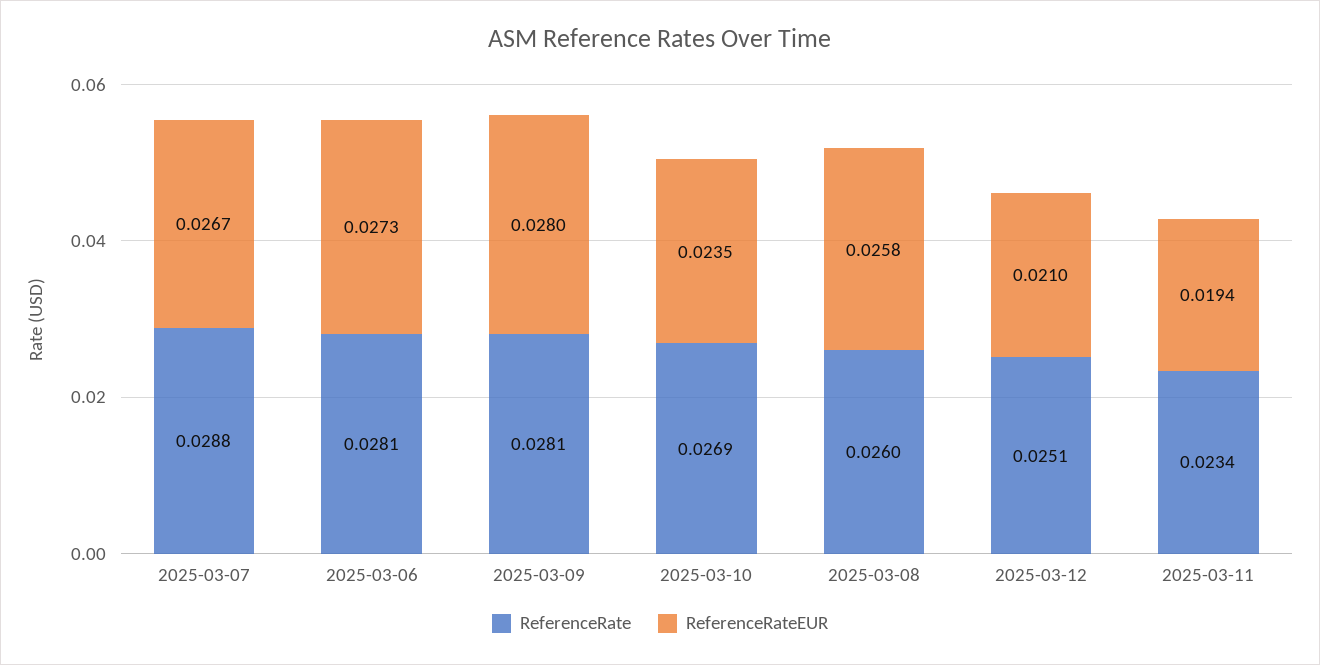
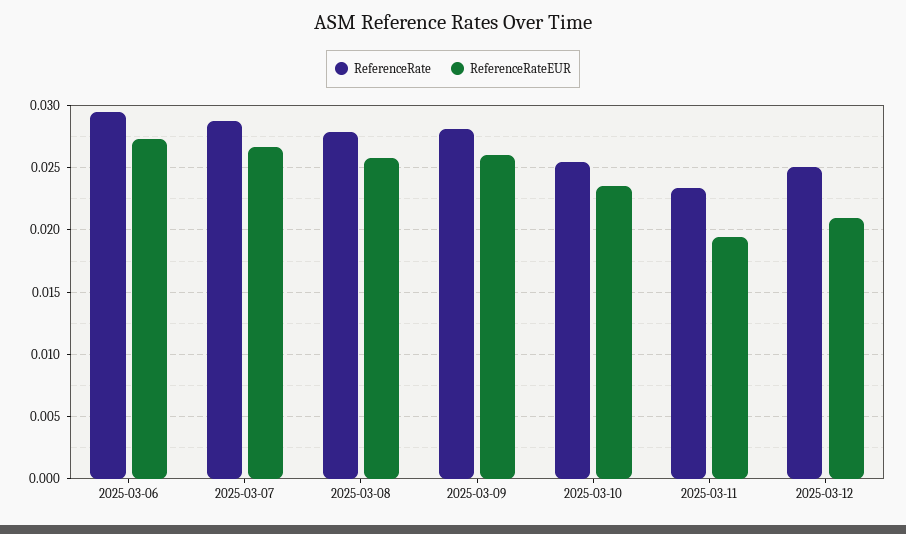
  {
    "ReferenceRate": {
      "2025-03-07": 0.0288,
-     "2025-03-06": 0.0281,
+     "2025-03-06": 0.0295,
      "2025-03-09": 0.0281,
-     "2025-03-10": 0.0269,
+     "2025-03-10": 0.0255,
-     "2025-03-08": 0.026,
+     "2025-03-08": 0.028,
      "2025-03-12": 0.0251,
      "2025-03-11": 0.0234
    },
    "ReferenceRateEUR": {
      "2025-03-07": 0.0267,
      "2025-03-06": 0.0273,
-     "2025-03-09": 0.028,
+     "2025-03-09": 0.026,
      "2025-03-10": 0.0235,
      "2025-03-08": 0.0258,
      "2025-03-12": 0.021,
      "2025-03-11": 0.0194
    }
  }

